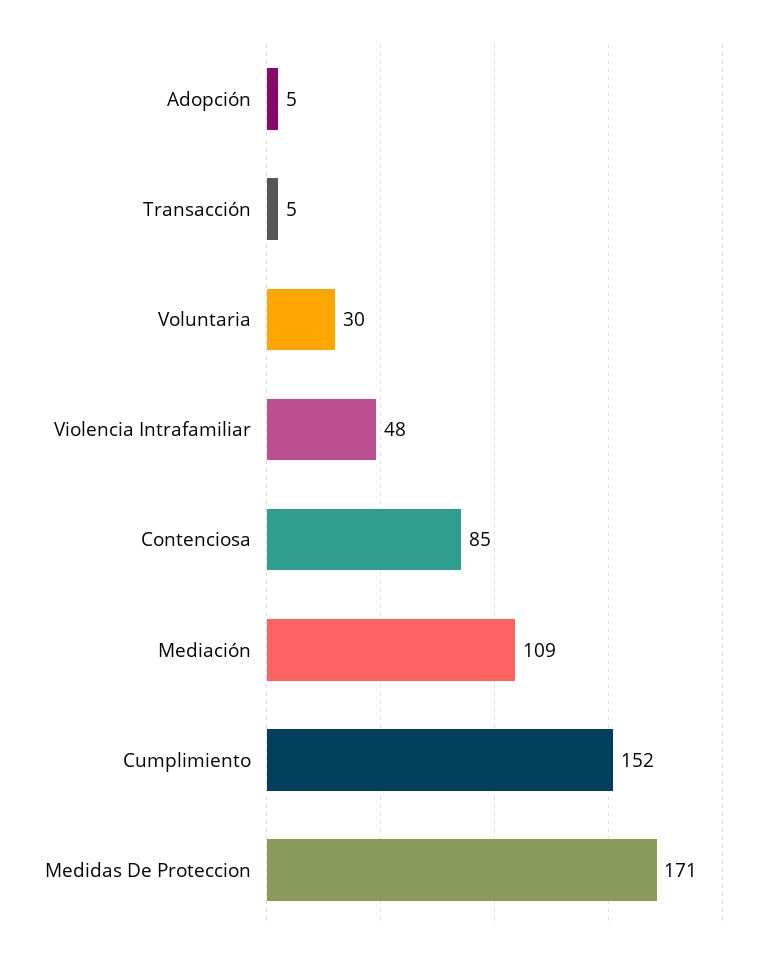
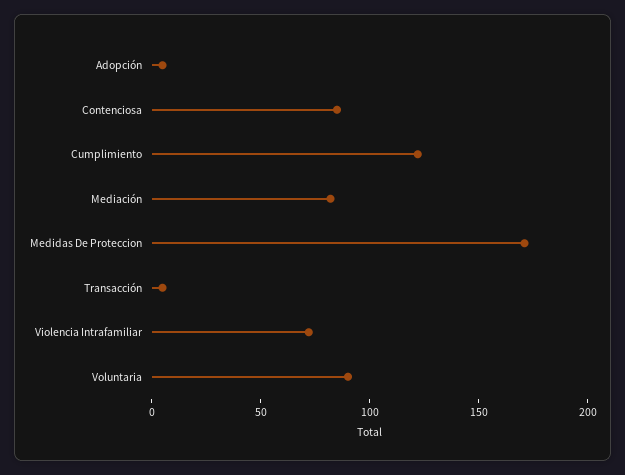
  {
    "Adopción": 5,
    "Transacción": 5,
-   "Voluntaria": 30,
+   "Voluntaria": 90,
-   "Violencia Intrafamiliar": 48,
+   "Violencia Intrafamiliar": 70,
    "Contenciosa": 85,
-   "Mediación": 109,
+   "Mediación": 80,
-   "Cumplimiento": 152,
+   "Cumplimiento": 120,
    "Medidas De Proteccion": 171
  }

